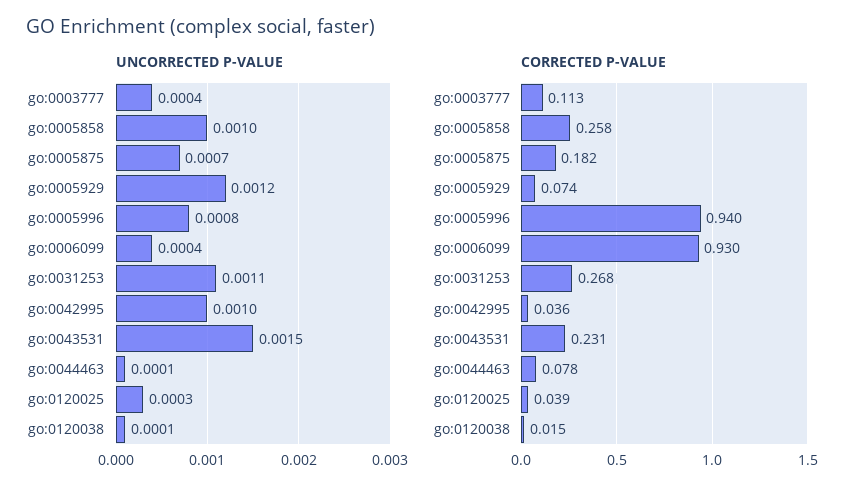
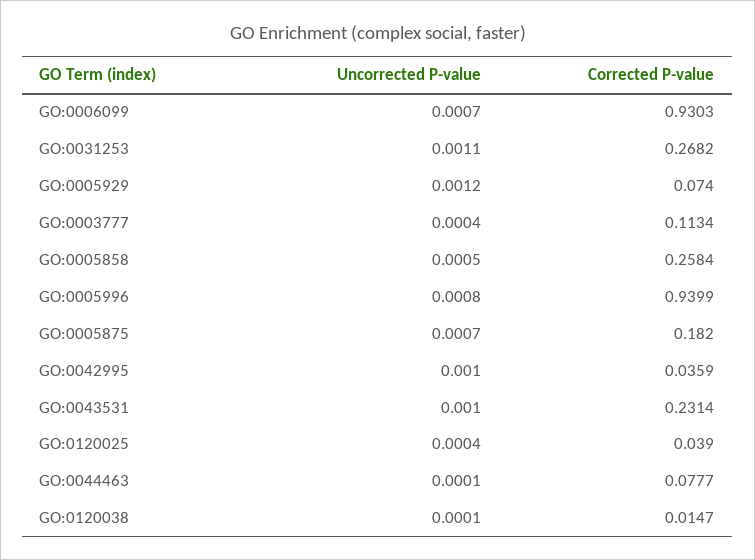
  {
    "UNCORRECTED P-VALUE": {
      "go:0003777": 0.0004,
-     "go:0005858": 0.001,
+     "go:0005858": 0.0005,
      "go:0005875": 0.0007,
      "go:0005929": 0.0012,
      "go:0005996": 0.0008,
-     "go:0006099": 0.0004,
+     "go:0006099": 0.0007,
      "go:0031253": 0.0011,
      "go:0042995": 0.001,
-     "go:0043531": 0.0015,
+     "go:0043531": 0.001,
      "go:0044463": 0.0001,
-     "go:0120025": 0.0003,
+     "go:0120025": 0.0004,
      "go:0120038": 0.0001
    },
    "CORRECTED P-VALUE": {
      "go:0003777": 0.1134,
      "go:0005858": 0.2584,
      "go:0005875": 0.182,
      "go:0005929": 0.074,
      "go:0005996": 0.9399,
      "go:0006099": 0.9303,
      "go:0031253": 0.2682,
      "go:0042995": 0.0359,
      "go:0043531": 0.2314,
      "go:0044463": 0.0777,
      "go:0120025": 0.039,
      "go:0120038": 0.0147
    }
  }

